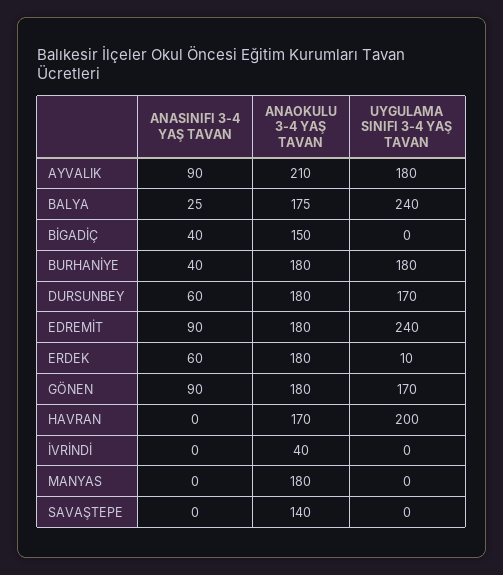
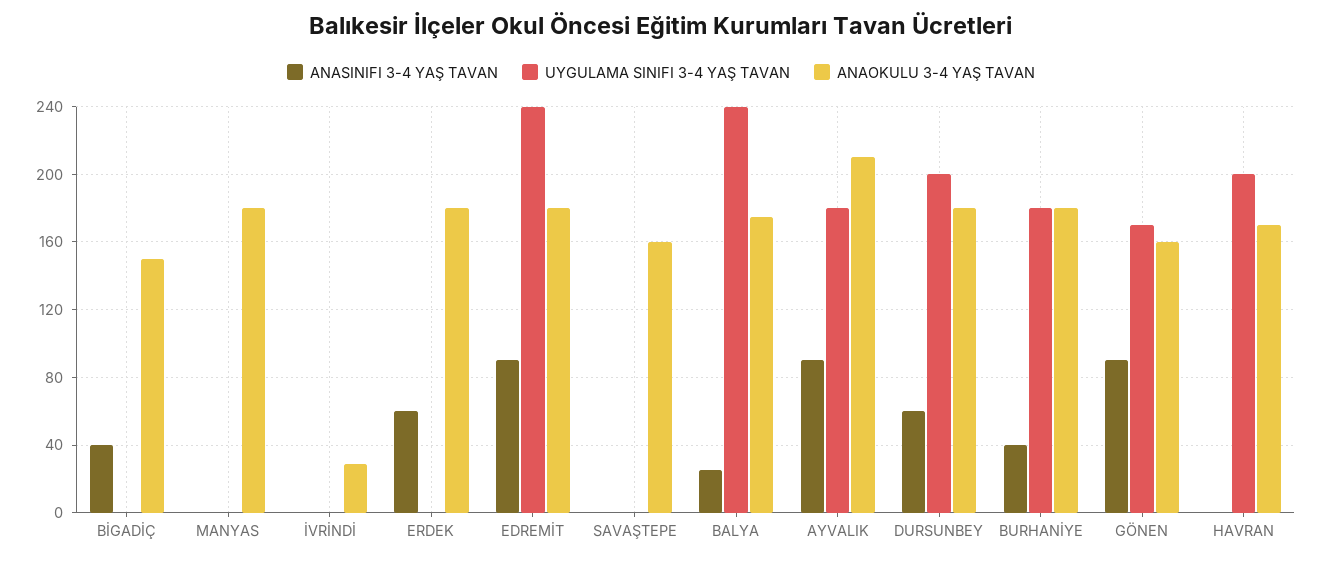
  {
    "ANASINIFI 3-4 YAŞ TAVAN": {
      "AYVALIK": 90,
      "BALYA": 25,
      "BİGADİÇ": 40,
      "BURHANİYE": 40,
      "DURSUNBEY": 60,
      "EDREMİT": 90,
      "ERDEK": 60,
      "GÖNEN": 90,
      "HAVRAN": 0,
      "İVRİNDİ": 0,
      "MANYAS": 0,
      "SAVAŞTEPE": 0
    },
    "ANAOKULU 3-4 YAŞ TAVAN": {
      "AYVALIK": 210,
      "BALYA": 175,
      "BİGADİÇ": 150,
      "BURHANİYE": 180,
      "DURSUNBEY": 180,
      "EDREMİT": 180,
      "ERDEK": 180,
-     "GÖNEN": 180,
+     "GÖNEN": 160,
      "HAVRAN": 170,
-     "İVRİNDİ": 40,
+     "İVRİNDİ": 30,
      "MANYAS": 180,
-     "SAVAŞTEPE": 140
+     "SAVAŞTEPE": 160
    },
    "UYGULAMA SINIFI 3-4 YAŞ TAVAN": {
      "AYVALIK": 180,
      "BALYA": 240,
      "BİGADİÇ": 0,
      "BURHANİYE": 180,
-     "DURSUNBEY": 170,
+     "DURSUNBEY": 200,
      "EDREMİT": 240,
-     "ERDEK": 10,
+     "ERDEK": 0,
      "GÖNEN": 170,
      "HAVRAN": 200,
      "İVRİNDİ": 0,
      "MANYAS": 0,
      "SAVAŞTEPE": 0
    }
  }

